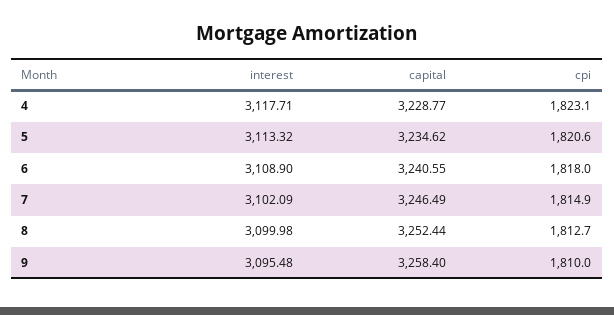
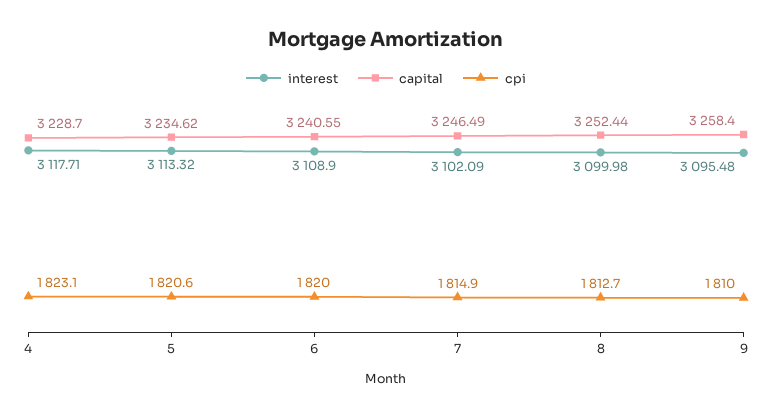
  {
    "interest": {
      "4": 3117.71,
      "5": 3113.32,
      "6": 3108.9,
      "7": 3102.09,
      "8": 3099.98,
      "9": 3095.48
    },
    "capital": {
-     "4": 3228.77,
+     "4": 3228.7,
      "5": 3234.62,
      "6": 3240.55,
      "7": 3246.49,
      "8": 3252.44,
      "9": 3258.4
    },
    "cpi": {
      "4": 1823.1,
      "5": 1820.6,
-     "6": 1818,
+     "6": 1820,
      "7": 1814.9,
      "8": 1812.7,
      "9": 1810
    }
  }

